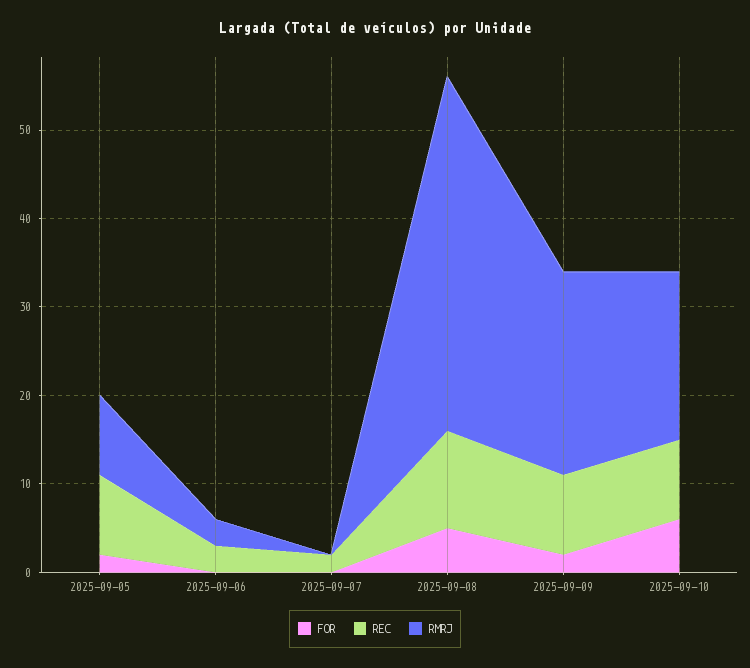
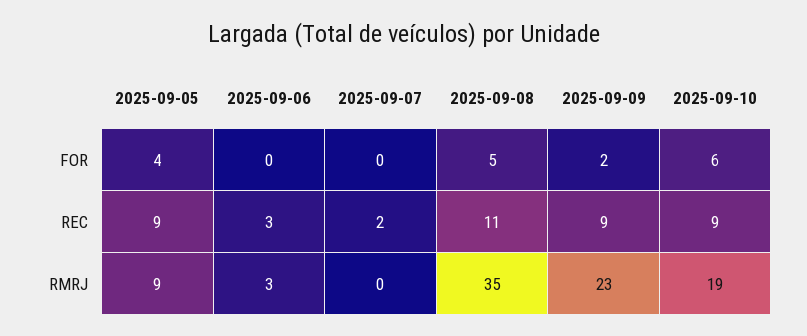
  {
    "FOR": {
-     "2025-09-05": 2,
+     "2025-09-05": 4,
      "2025-09-06": 0,
      "2025-09-07": 0,
      "2025-09-08": 5,
      "2025-09-09": 2,
      "2025-09-10": 6
    },
    "REC": {
      "2025-09-05": 9,
      "2025-09-06": 3,
      "2025-09-07": 2,
      "2025-09-08": 11,
      "2025-09-09": 9,
      "2025-09-10": 9
    },
    "RMRJ": {
      "2025-09-05": 9,
      "2025-09-06": 3,
      "2025-09-07": 0,
-     "2025-09-08": 40,
+     "2025-09-08": 35,
      "2025-09-09": 23,
      "2025-09-10": 19
    }
  }

